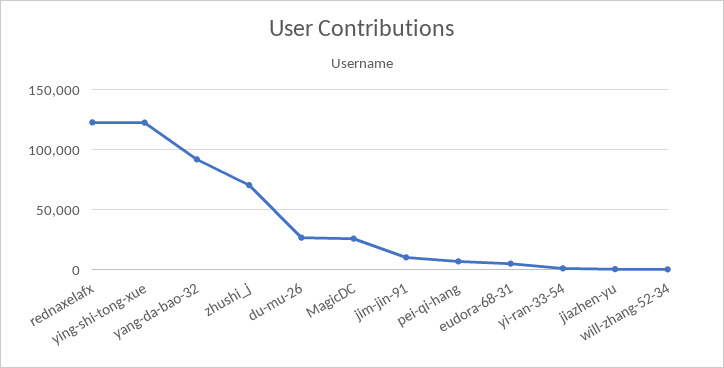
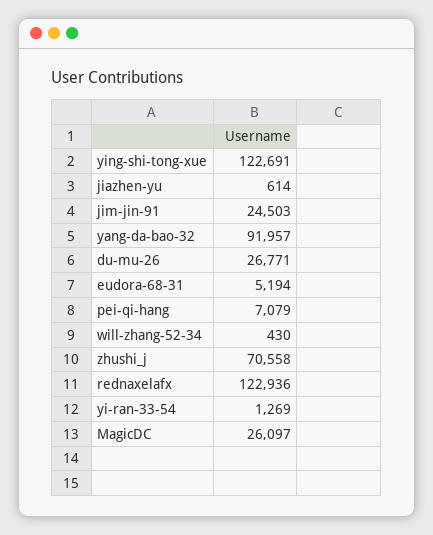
  {
    "rednaxelafx": 122936,
    "ying-shi-tong-xue": 122691,
    "yang-da-bao-32": 91957,
    "zhushi_j": 70558,
    "du-mu-26": 26771,
    "MagicDC": 26097,
-   "jim-jin-91": 10000,
+   "jim-jin-91": 24503,
    "pei-qi-hang": 7079,
    "eudora-68-31": 5194,
    "yi-ran-33-54": 1269,
    "jiazhen-yu": 614,
    "will-zhang-52-34": 430
  }

